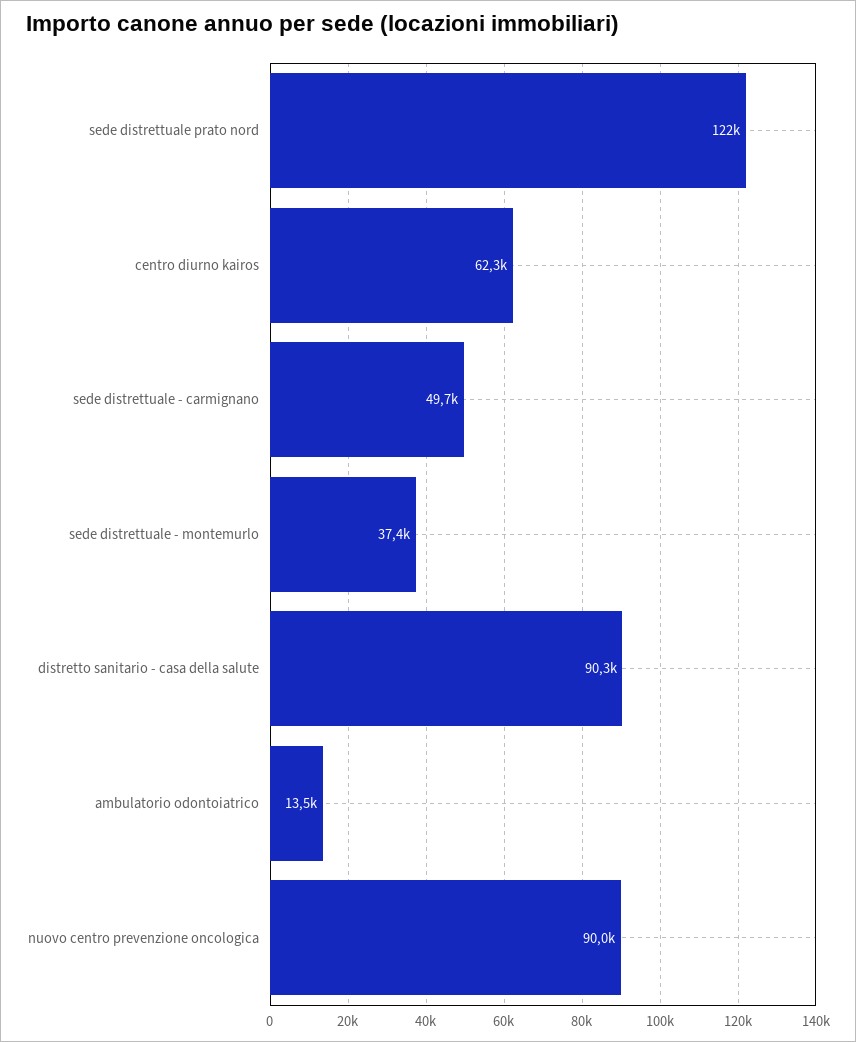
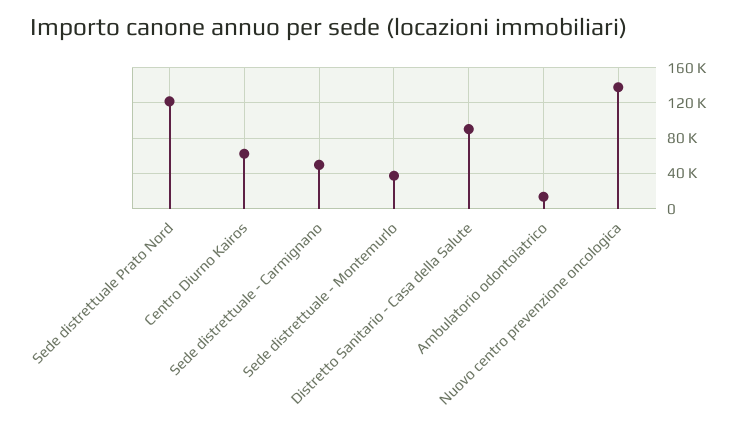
  {
    "sede distrettuale prato nord": 122000,
    "centro diurno kairos": 62300,
    "sede distrettuale - carmignano": 49700,
    "sede distrettuale - montemurlo": 37400,
    "distretto sanitario - casa della salute": 90300,
    "ambulatorio odontoiatrico": 13500,
-   "nuovo centro prevenzione oncologica": 90000
+   "nuovo centro prevenzione oncologica": 140000
  }

